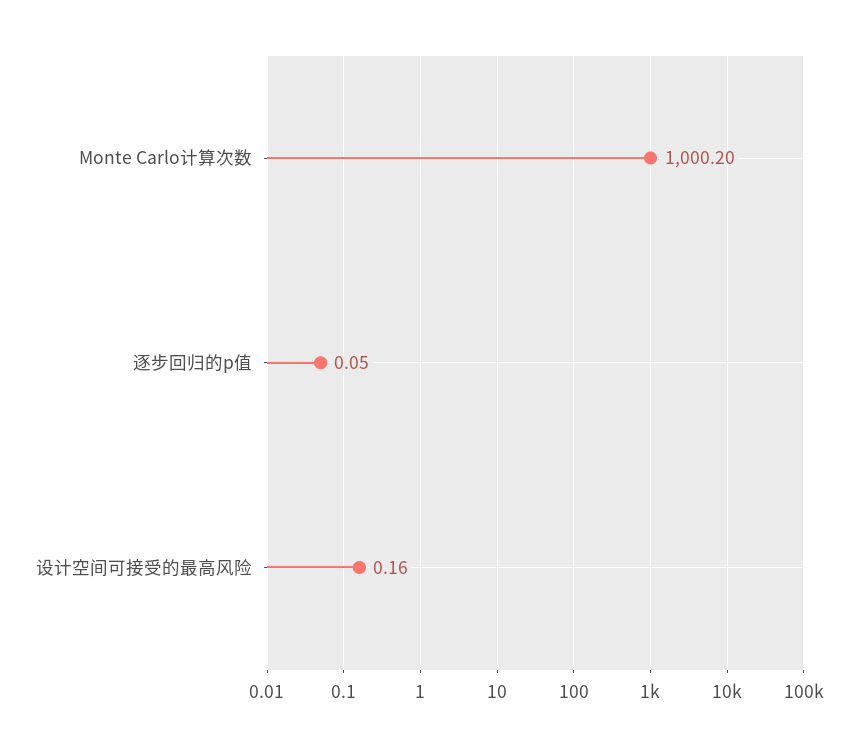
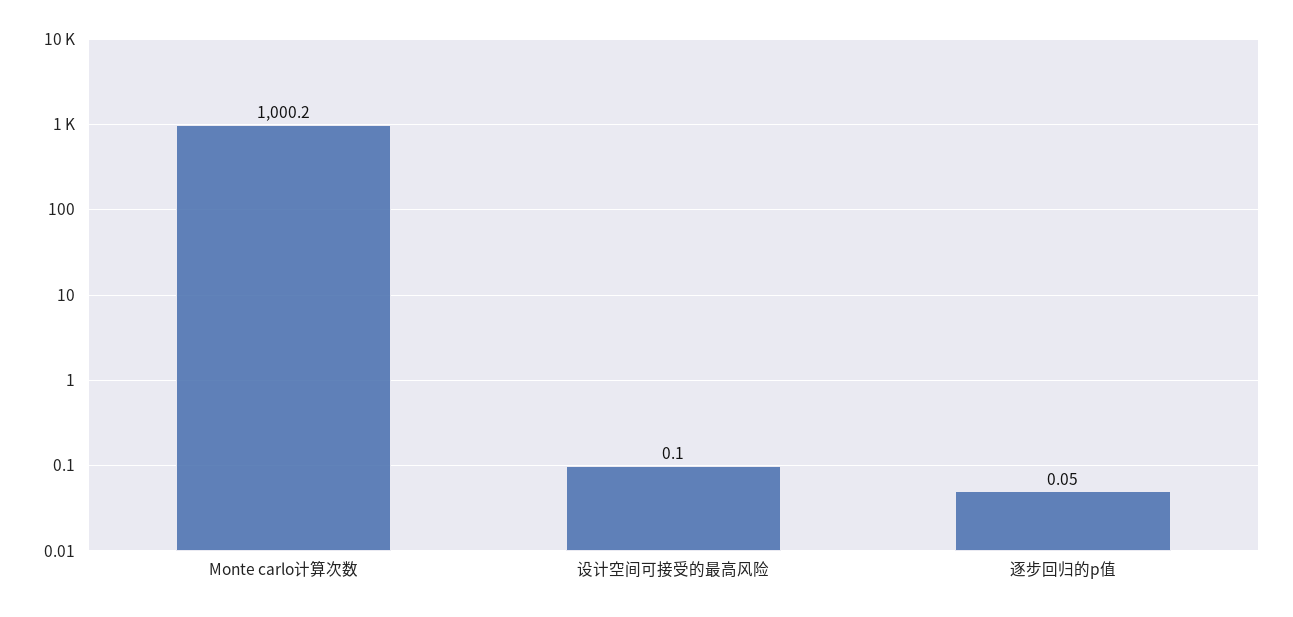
  {
    "Monte Carlo计算次数": 1000.2,
    "逐步回归的p值": 0.05,
-   "设计空间可接受的最高风险": 0.16
+   "设计空间可接受的最高风险": 0.1
  }

